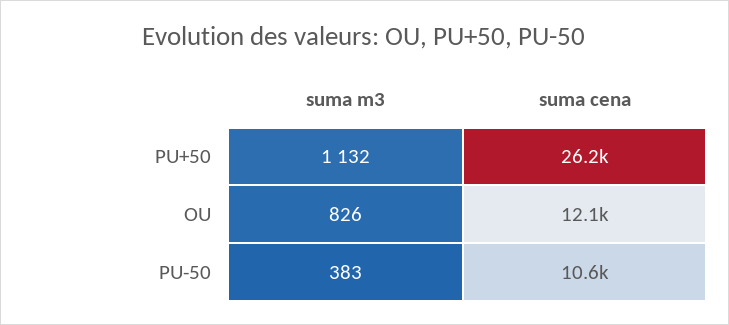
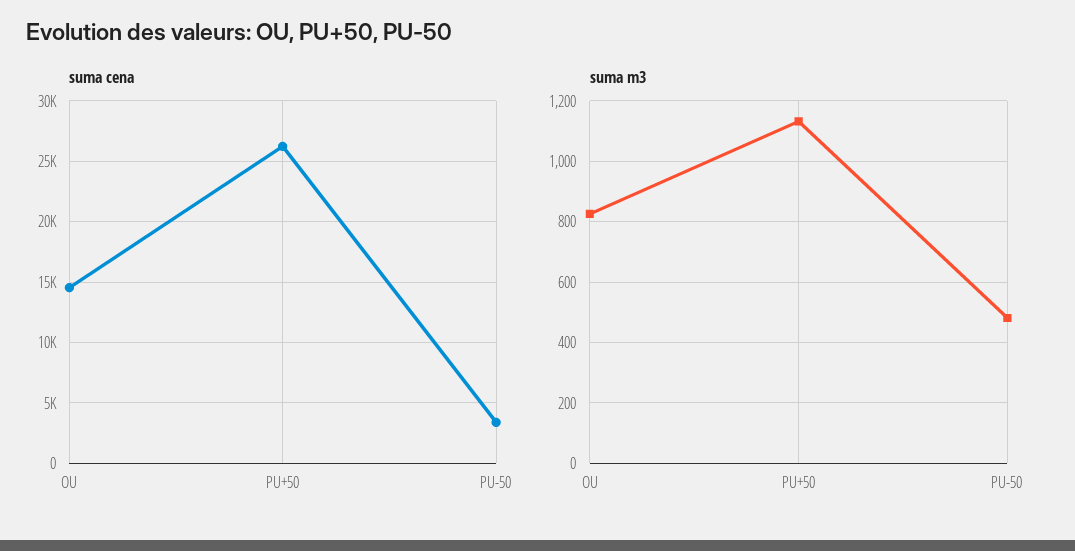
  {
    "suma m3": {
      "PU+50": 1132,
      "OU": 826,
-     "PU-50": 383
+     "PU-50": 480
    },
    "suma cena": {
      "PU+50": 26200,
-     "OU": 12100,
+     "OU": 14500,
-     "PU-50": 10600
+     "PU-50": 3500
    }
  }

